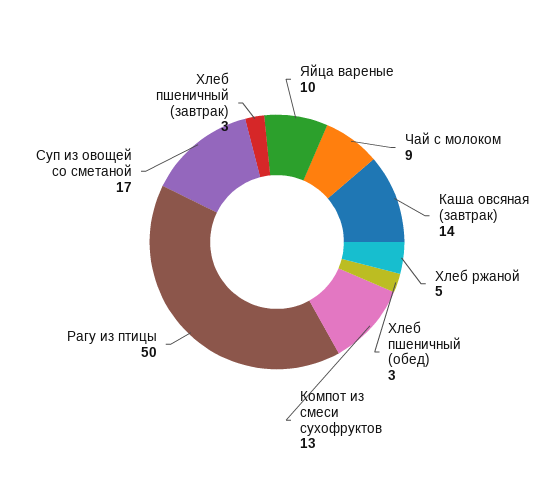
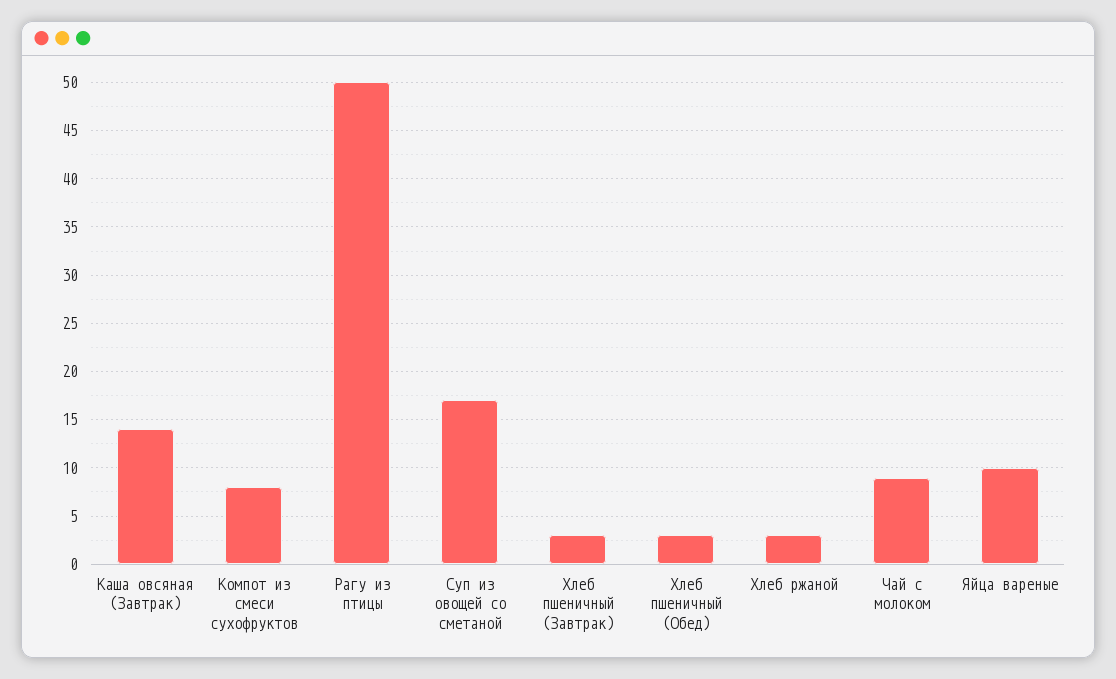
  {
    "Яйца вареные": 10,
    "Чай с молоком": 9,
    "Каша овсяная (завтрак)": 14,
-   "Хлеб ржаной": 5,
+   "Хлеб ржаной": 3,
    "Хлеб пшеничный (обед)": 3,
-   "Компот из смеси сухофруктов": 13,
+   "Компот из смеси сухофруктов": 8,
    "Рагу из птицы": 50,
    "Суп из овощей со сметаной": 17,
    "Хлеб пшеничный (завтрак)": 3
  }

